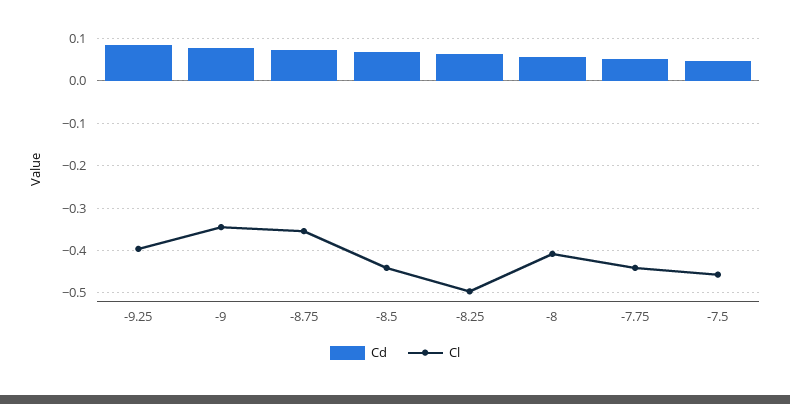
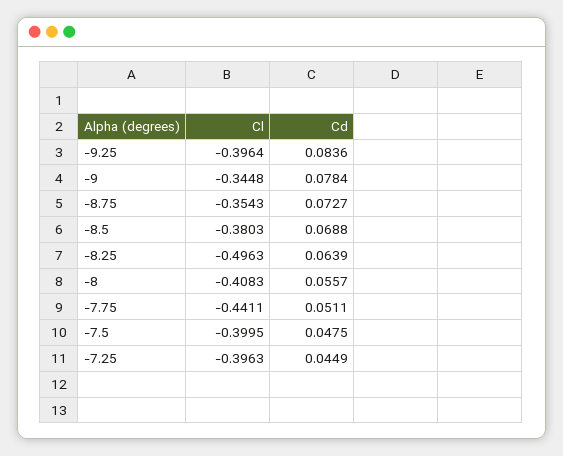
  {
    "Cd": {
      "-9.25": 0.0836,
      "-9": 0.0784,
      "-8.75": 0.0727,
      "-8.5": 0.0688,
      "-8.25": 0.0639,
      "-8": 0.0557,
      "-7.75": 0.0511,
-     "-7.5": 0.0475
+     "-7.5": 0.0475,
+     "-7.25": 0.0449
    },
    "Cl": {
      "-9.25": -0.3964,
      "-9": -0.3448,
      "-8.75": -0.3543,
-     "-8.5": -0.44,
+     "-8.5": -0.3803,
      "-8.25": -0.4963,
      "-8": -0.4083,
      "-7.75": -0.4411,
-     "-7.5": -0.46
+     "-7.5": -0.3995,
+     "-7.25": -0.3963
    }
  }

